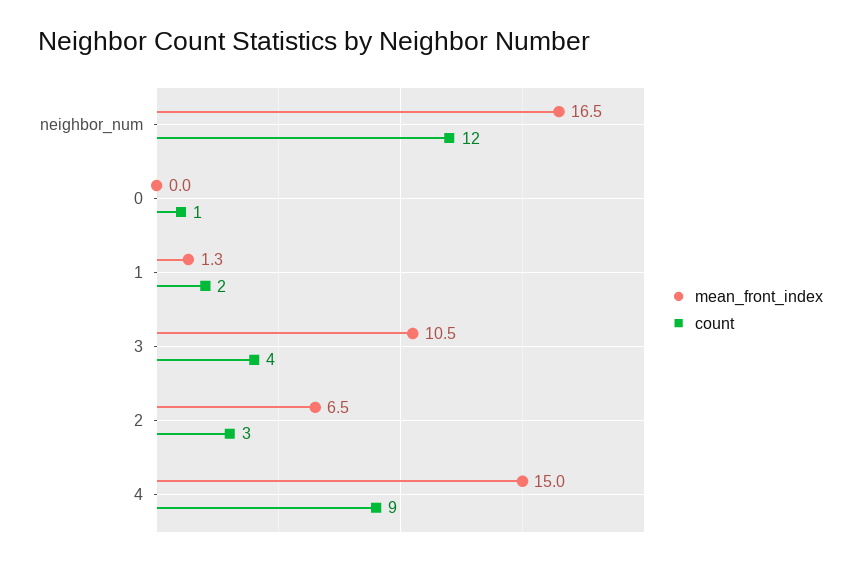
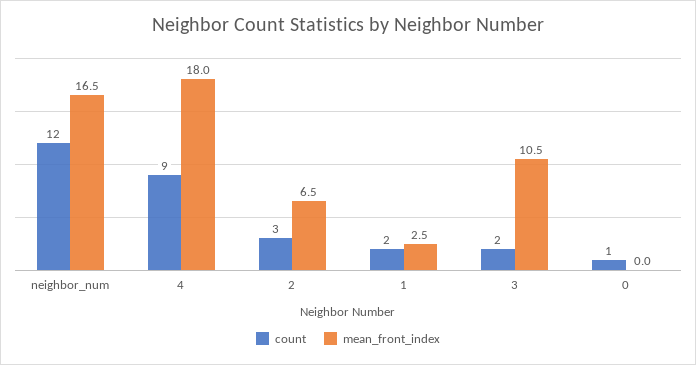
  {
    "mean_front_index": {
      "neighbor_num": 16.5,
      "0": 0,
-     "1": 1.3,
+     "1": 2.5,
      "3": 10.5,
      "2": 6.5,
-     "4": 15
+     "4": 18
    },
    "count": {
      "neighbor_num": 12,
      "0": 1,
      "1": 2,
-     "3": 4,
+     "3": 2,
      "2": 3,
      "4": 9
    }
  }

